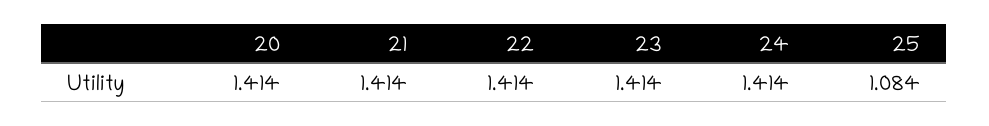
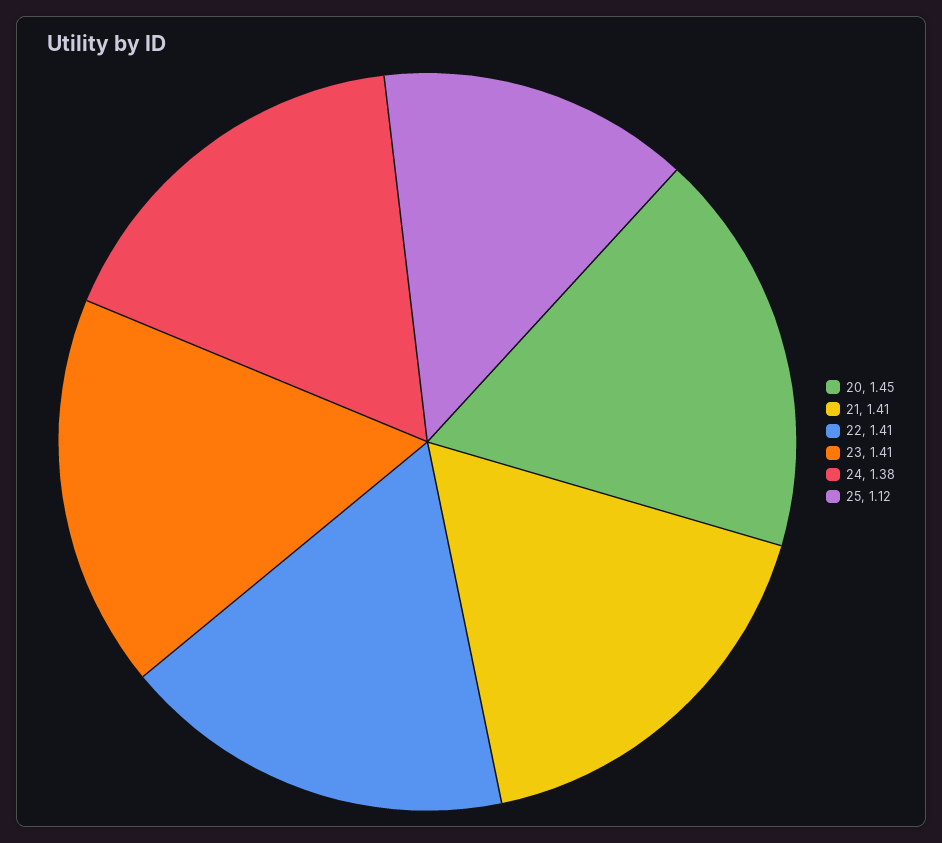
  {
-   "20": 1.414,
+   "20": 1.45,
    "21": 1.414,
    "22": 1.414,
    "23": 1.414,
-   "24": 1.414,
+   "24": 1.38,
-   "25": 1.084
+   "25": 1.12
  }

